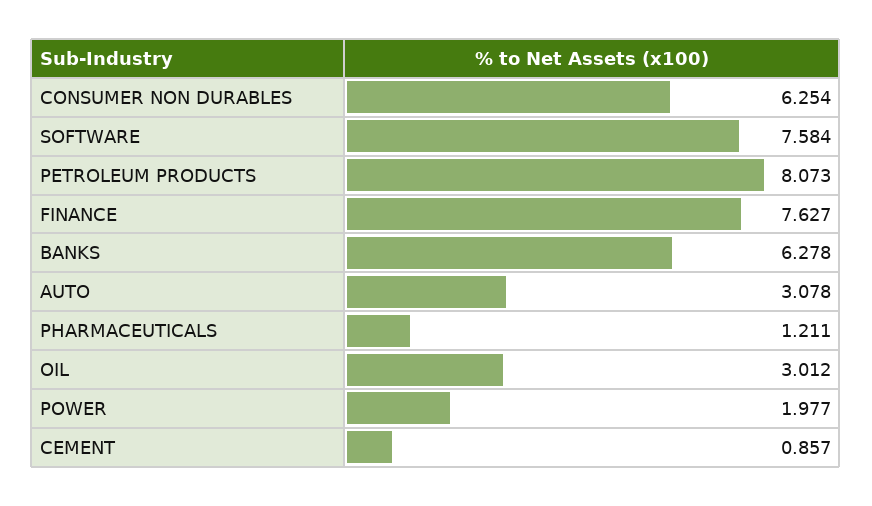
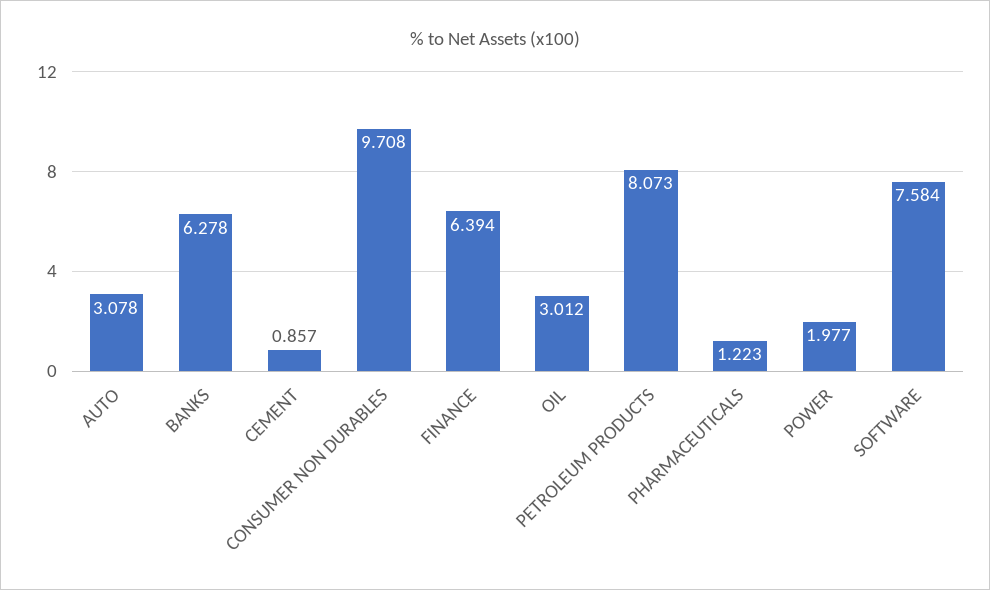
  {
-   "CONSUMER NON DURABLES": 6.254,
+   "CONSUMER NON DURABLES": 9.708,
    "SOFTWARE": 7.584,
    "PETROLEUM PRODUCTS": 8.073,
-   "FINANCE": 7.627,
+   "FINANCE": 6.394,
    "BANKS": 6.278,
    "AUTO": 3.078,
-   "PHARMACEUTICALS": 1.211,
+   "PHARMACEUTICALS": 1.223,
    "OIL": 3.012,
    "POWER": 1.977,
    "CEMENT": 0.857
  }

